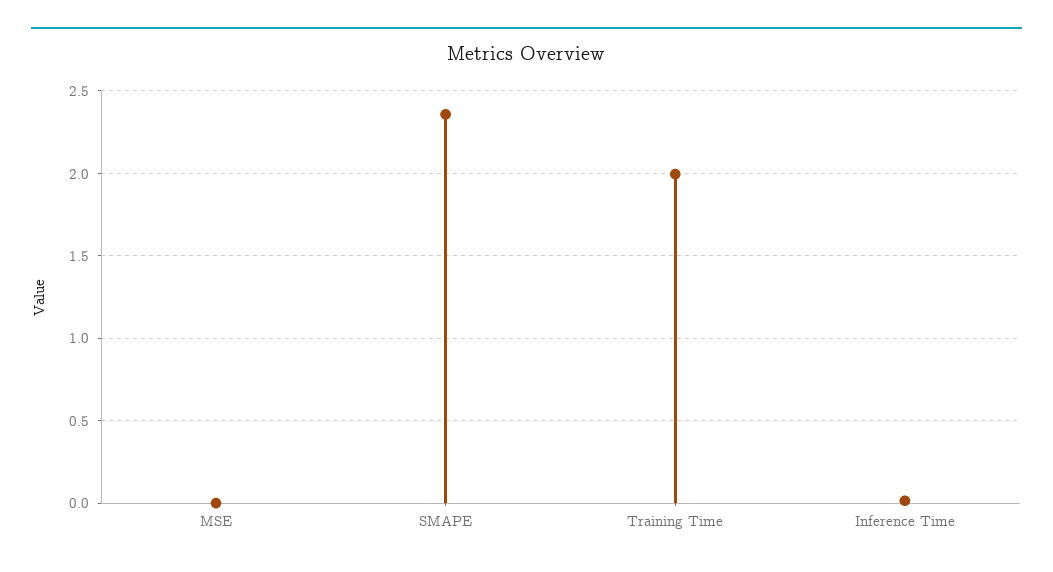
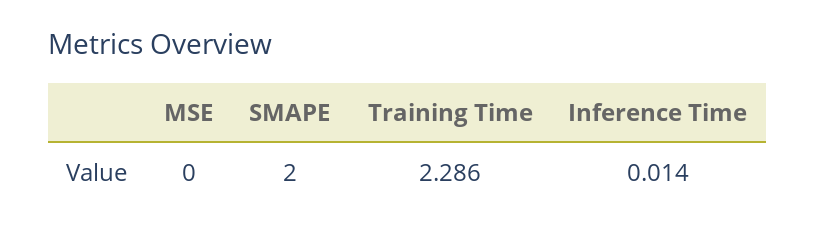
  {
    "MSE": 0,
-   "SMAPE": 2.35,
+   "SMAPE": 2,
-   "Training Time": 2,
+   "Training Time": 2.286,
    "Inference Time": 0.014
  }

